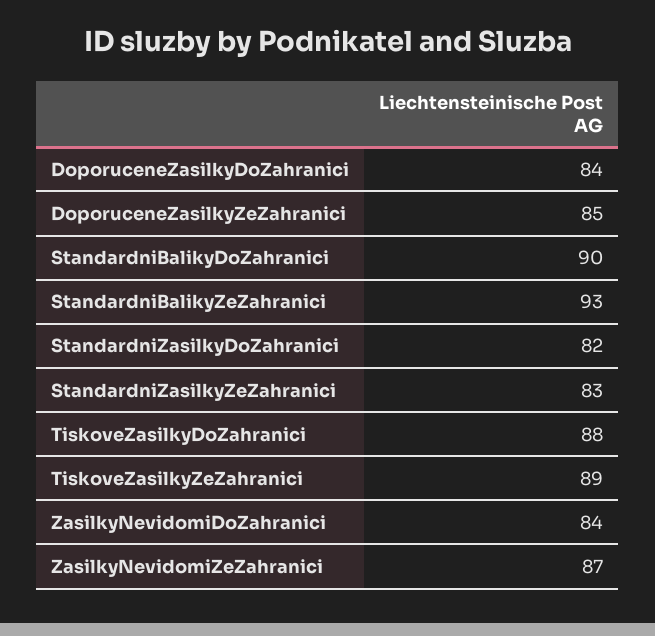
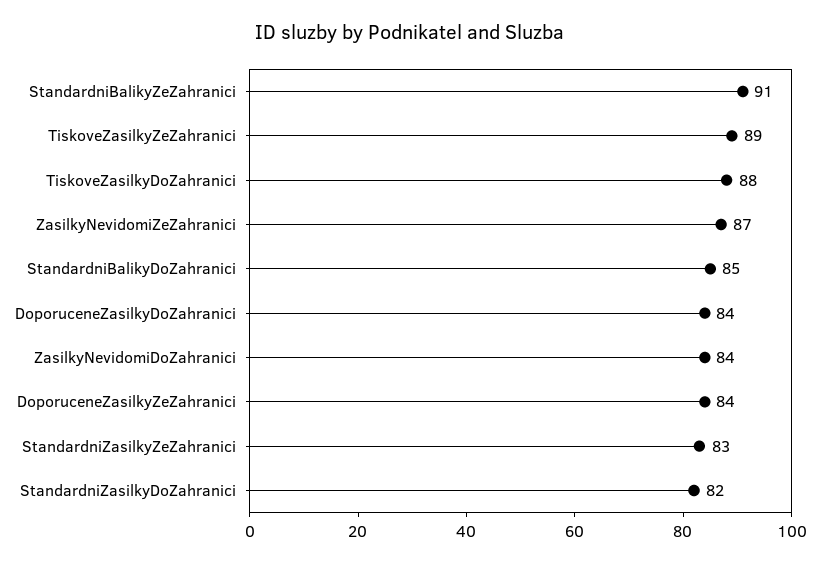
  {
    "DoporuceneZasilkyDoZahranici": 84,
-   "DoporuceneZasilkyZeZahranici": 85,
+   "DoporuceneZasilkyZeZahranici": 84,
-   "StandardniBalikyDoZahranici": 90,
+   "StandardniBalikyDoZahranici": 85,
-   "StandardniBalikyZeZahranici": 93,
+   "StandardniBalikyZeZahranici": 91,
    "StandardniZasilkyDoZahranici": 82,
    "StandardniZasilkyZeZahranici": 83,
    "TiskoveZasilkyDoZahranici": 88,
    "TiskoveZasilkyZeZahranici": 89,
    "ZasilkyNevidomiDoZahranici": 84,
    "ZasilkyNevidomiZeZahranici": 87
  }

